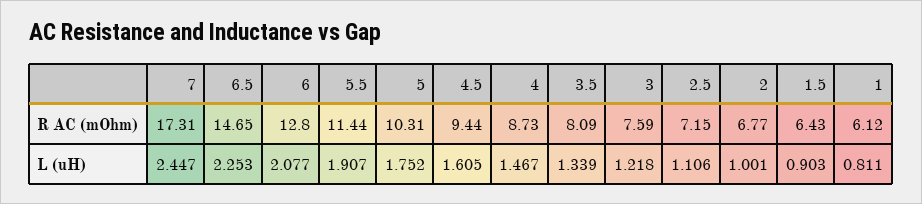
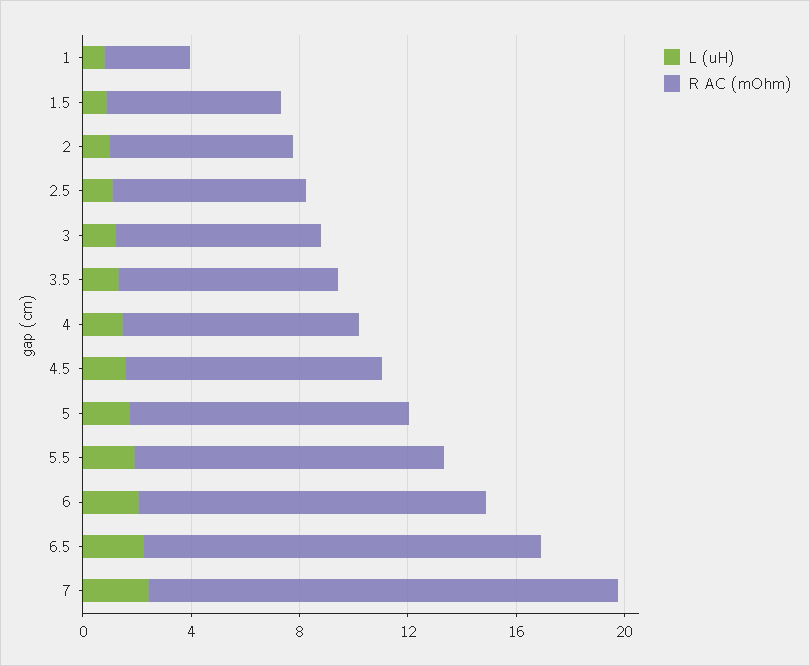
  {
    "R AC (mOhm)": {
      "7": 17.31,
      "6.5": 14.65,
      "6": 12.8,
      "5.5": 11.44,
      "5": 10.31,
      "4.5": 9.44,
      "4": 8.73,
      "3.5": 8.09,
      "3": 7.59,
      "2.5": 7.15,
      "2": 6.77,
      "1.5": 6.43,
-     "1": 6.12
+     "1": 3
    },
    "L (uH)": {
      "7": 2.447,
      "6.5": 2.253,
      "6": 2.077,
      "5.5": 1.907,
      "5": 1.752,
      "4.5": 1.605,
      "4": 1.467,
      "3.5": 1.339,
      "3": 1.218,
      "2.5": 1.106,
      "2": 1.001,
      "1.5": 0.903,
      "1": 0.811
    }
  }

